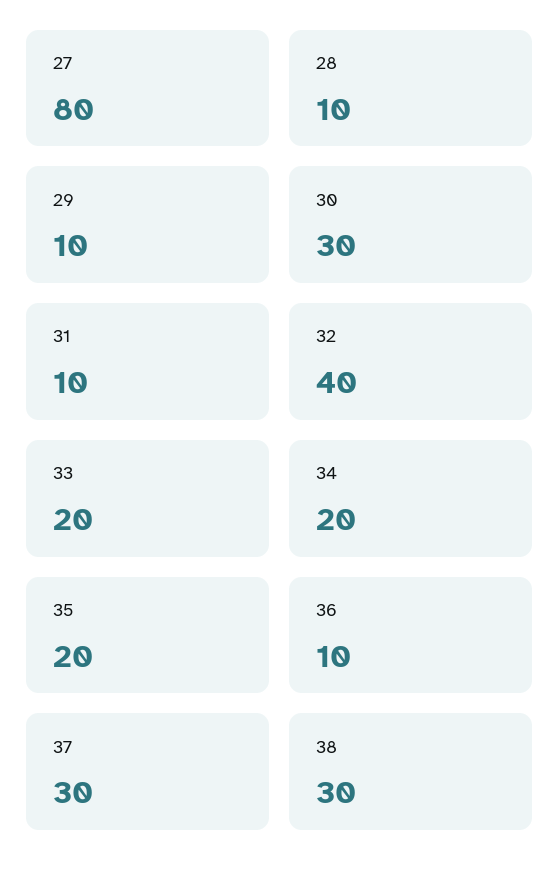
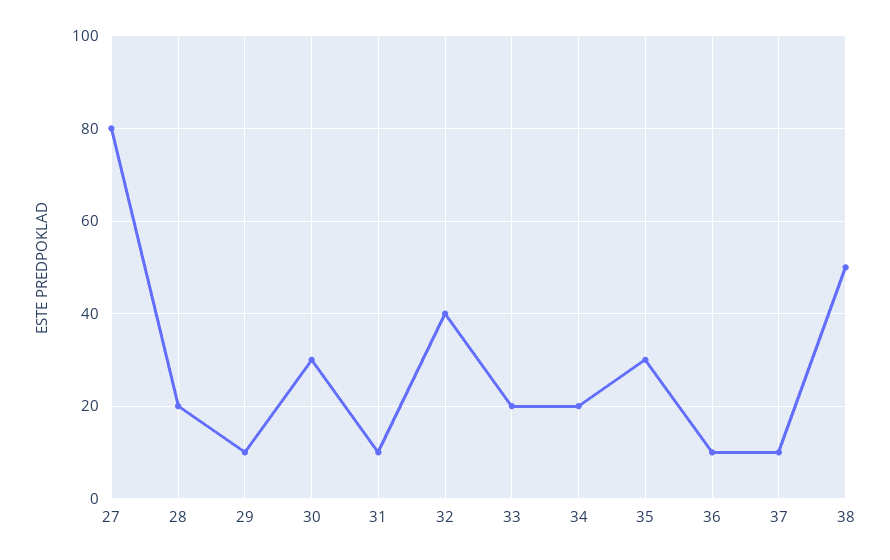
  {
    "27": 80,
-   "28": 10,
+   "28": 20,
    "29": 10,
    "30": 30,
    "31": 10,
    "32": 40,
    "33": 20,
    "34": 20,
-   "35": 20,
+   "35": 30,
    "36": 10,
-   "37": 30,
+   "37": 10,
-   "38": 30
+   "38": 50
  }

